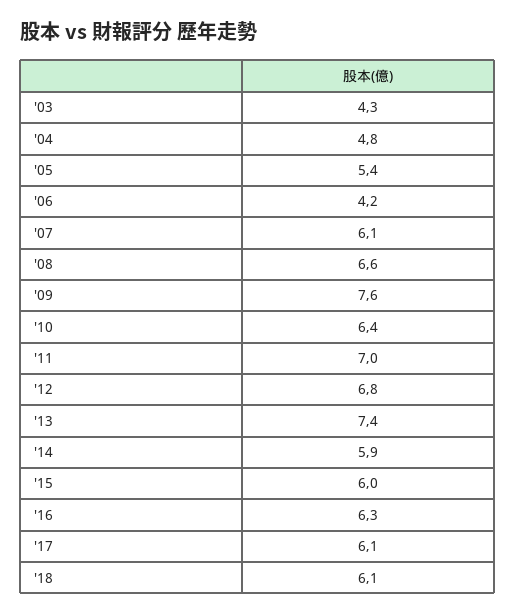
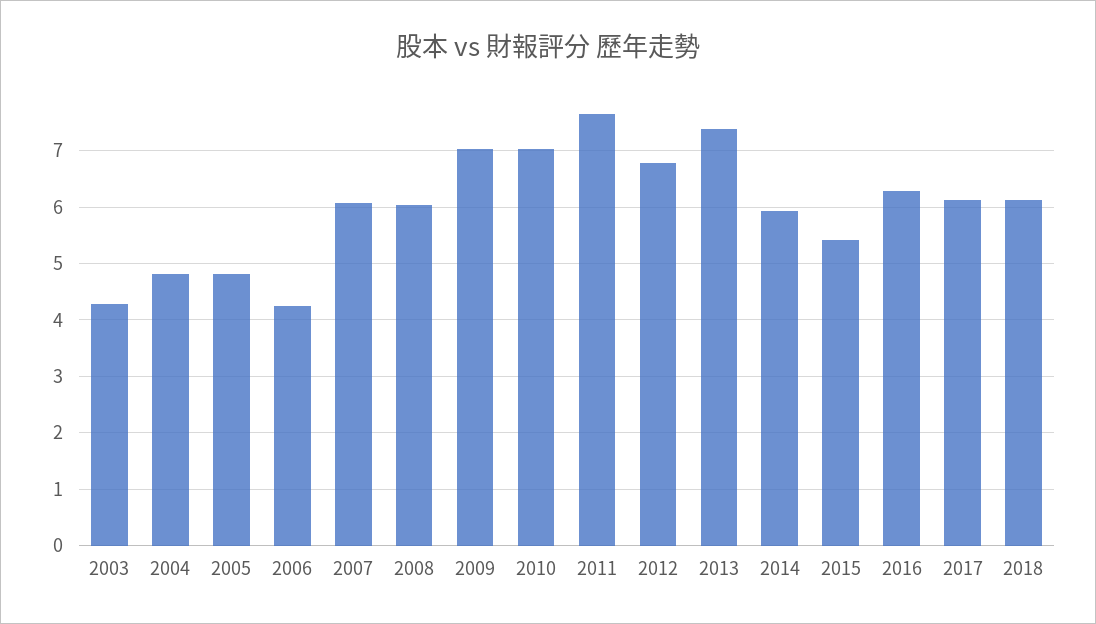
  {
    "'03": 4.3,
    "'04": 4.8,
-   "'05": 5.4,
+   "'05": 4.8,
    "'06": 4.2,
    "'07": 6.1,
-   "'08": 6.6,
+   "'08": 6,
-   "'09": 7.6,
+   "'09": 7,
-   "'10": 6.4,
+   "'10": 7,
-   "'11": 7,
+   "'11": 7.6,
    "'12": 6.8,
    "'13": 7.4,
    "'14": 5.9,
-   "'15": 6,
+   "'15": 5.4,
    "'16": 6.3,
    "'17": 6.1,
    "'18": 6.1
  }

